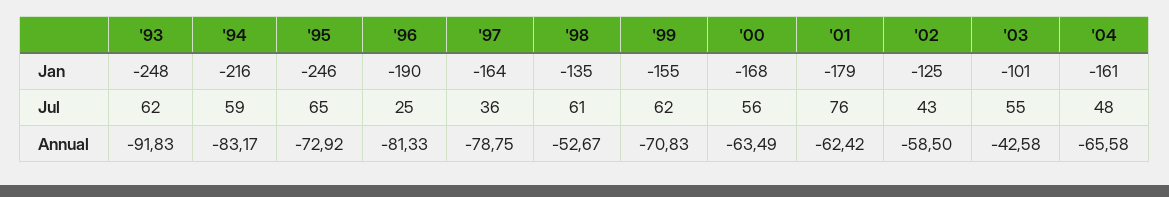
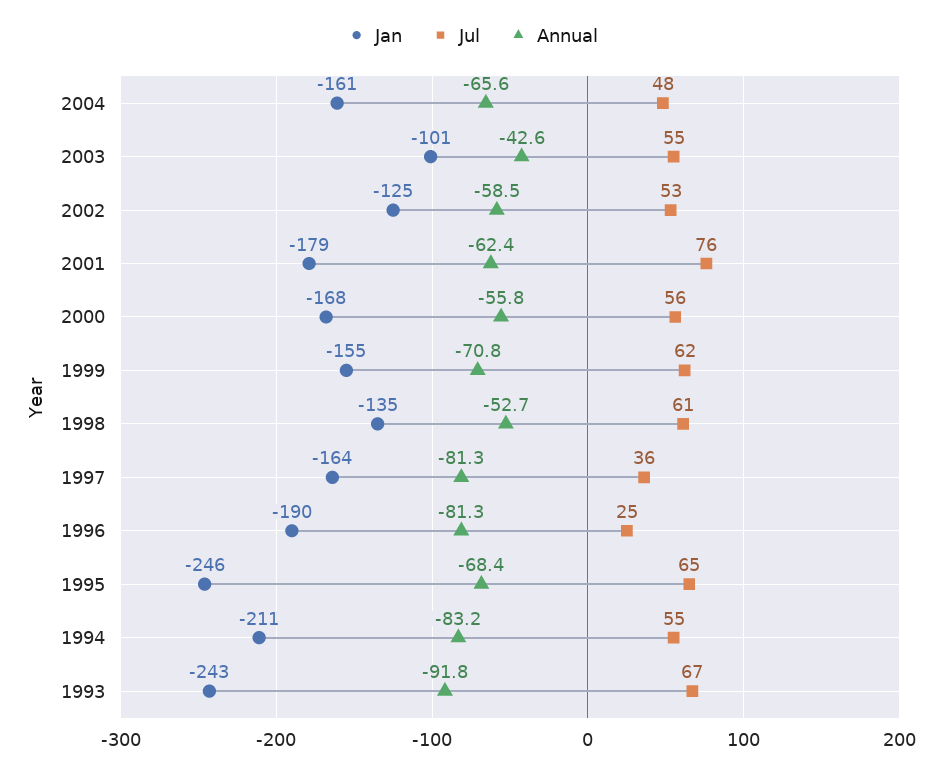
  {
    "Jan": {
-     "'93": -248,
+     "'93": -243,
-     "'94": -216,
+     "'94": -211,
      "'95": -246,
      "'96": -190,
      "'97": -164,
      "'98": -135,
      "'99": -155,
      "'00": -168,
      "'01": -179,
      "'02": -125,
      "'03": -101,
      "'04": -161
    },
    "Jul": {
-     "'93": 62,
+     "'93": 67,
-     "'94": 59,
+     "'94": 55,
      "'95": 65,
      "'96": 25,
      "'97": 36,
      "'98": 61,
      "'99": 62,
      "'00": 56,
      "'01": 76,
-     "'02": 43,
+     "'02": 53,
      "'03": 55,
      "'04": 48
    },
    "Annual": {
      "'93": -91.83,
      "'94": -83.17,
-     "'95": -72.92,
+     "'95": -68.4,
      "'96": -81.33,
-     "'97": -78.75,
+     "'97": -81.3,
      "'98": -52.67,
      "'99": -70.83,
-     "'00": -63.49,
+     "'00": -55.8,
      "'01": -62.42,
      "'02": -58.5,
      "'03": -42.58,
      "'04": -65.58
    }
  }

